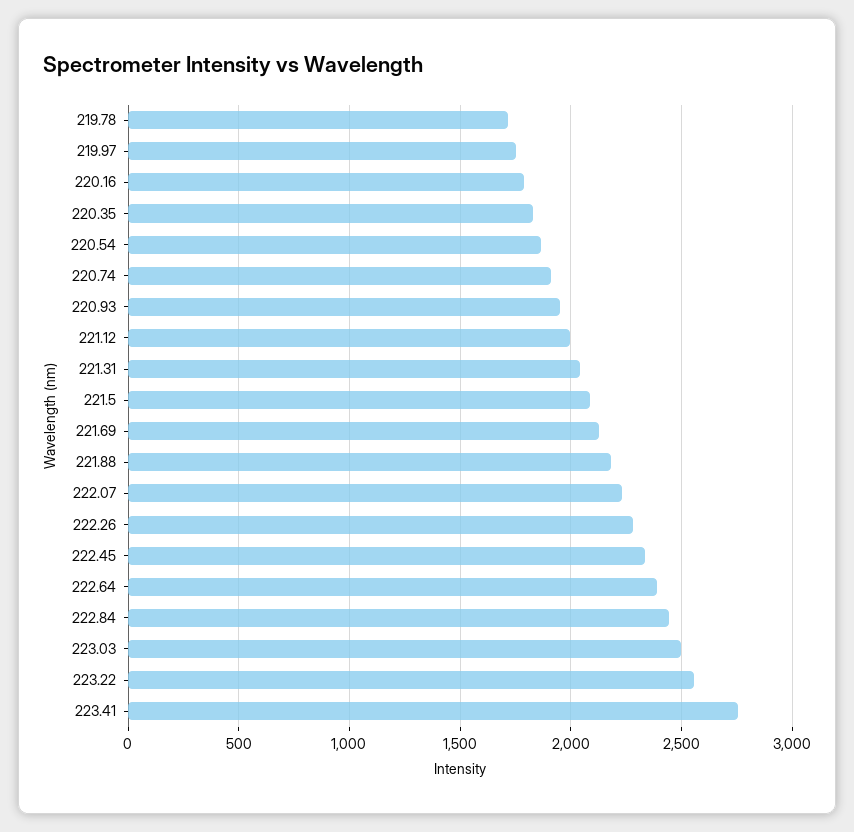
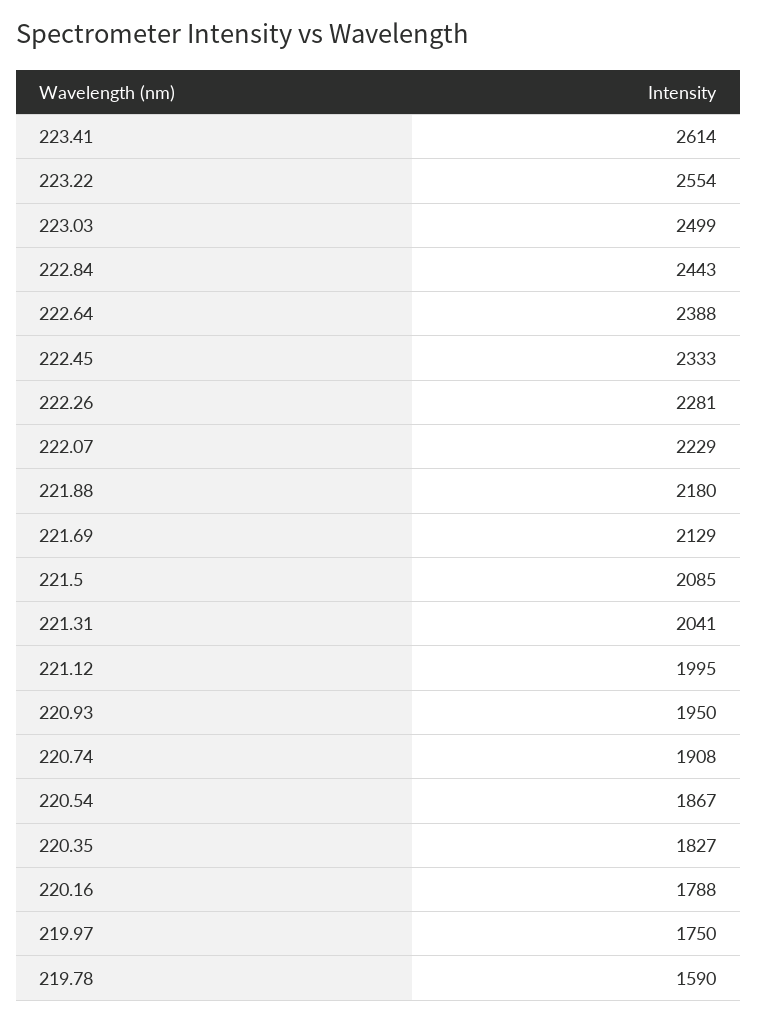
  {
-   "219.78": 1700,
+   "219.78": 1590,
    "219.97": 1750,
    "220.16": 1788,
    "220.35": 1827,
    "220.54": 1867,
    "220.74": 1908,
    "220.93": 1950,
    "221.12": 1995,
    "221.31": 2041,
    "221.5": 2085,
    "221.69": 2129,
    "221.88": 2180,
    "222.07": 2229,
    "222.26": 2281,
    "222.45": 2333,
    "222.64": 2388,
    "222.84": 2443,
    "223.03": 2499,
    "223.22": 2554,
-   "223.41": 2750
+   "223.41": 2614
  }

